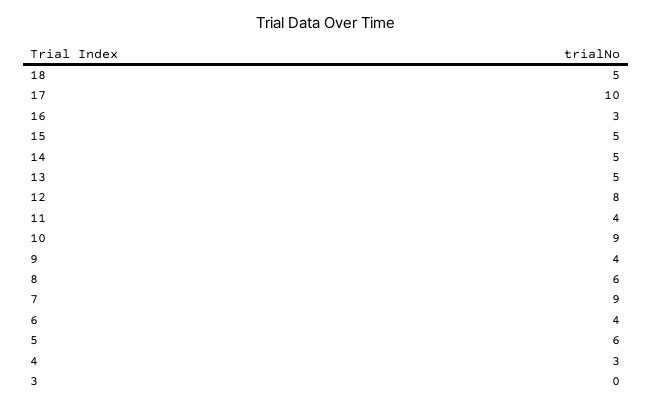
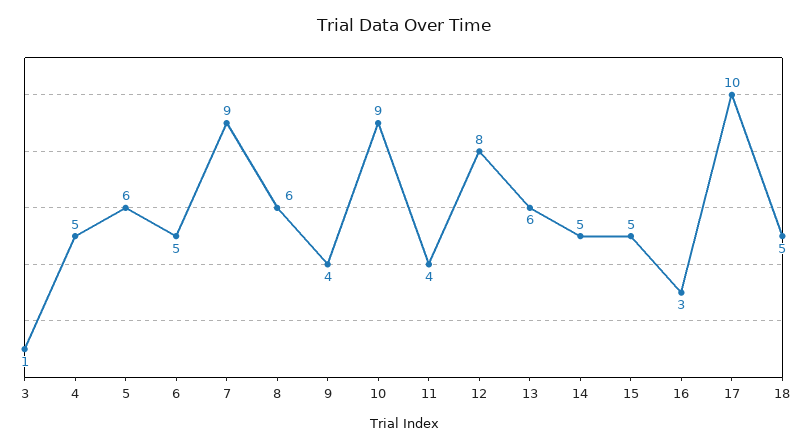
  {
    "18": 5,
    "17": 10,
    "16": 3,
    "15": 5,
    "14": 5,
-   "13": 5,
+   "13": 6,
    "12": 8,
    "11": 4,
    "10": 9,
    "9": 4,
    "8": 6,
    "7": 9,
-   "6": 4,
+   "6": 5,
    "5": 6,
-   "4": 3,
+   "4": 5,
-   "3": 0
+   "3": 1
  }

